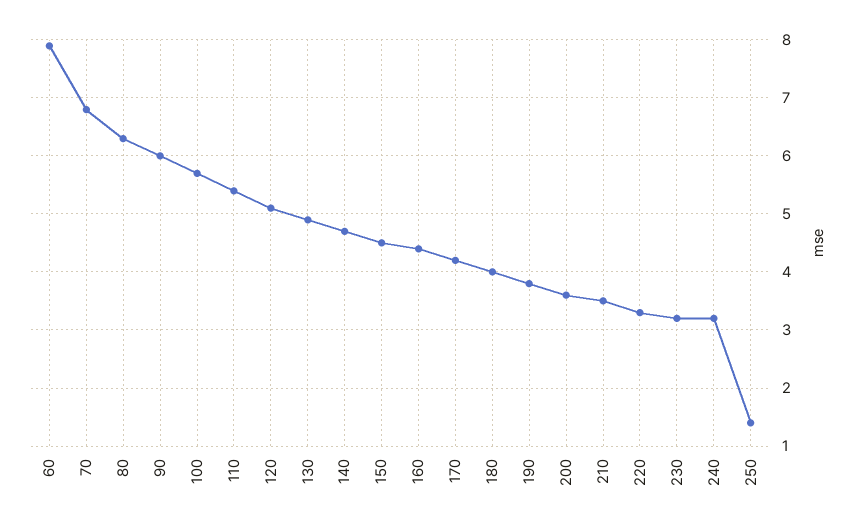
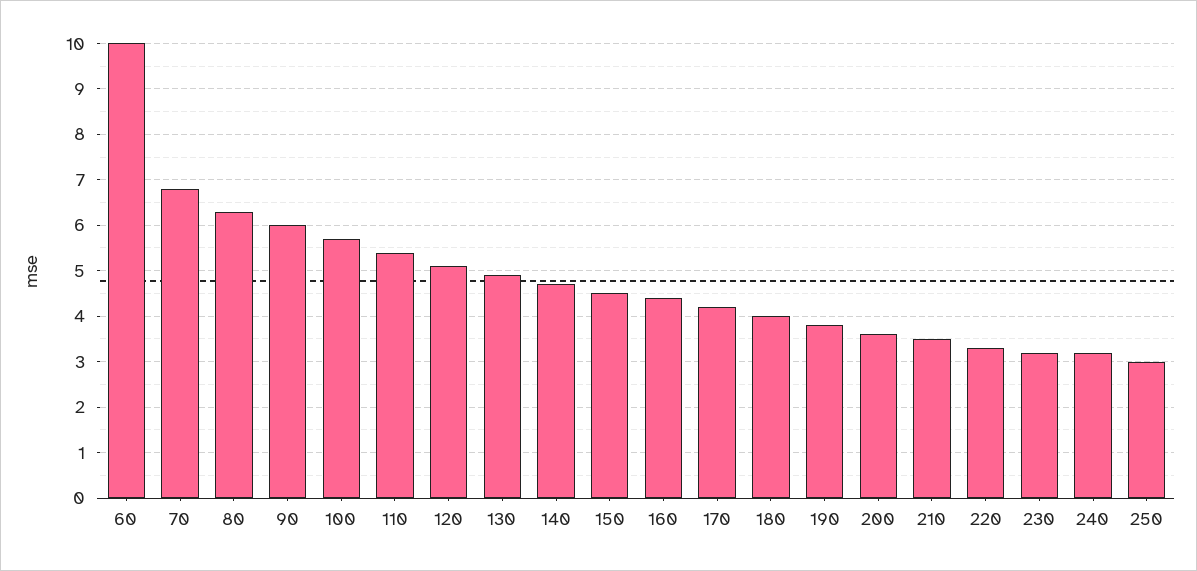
  {
-   "60": 8,
+   "60": 10,
    "70": 7,
    "80": 6.5,
    "90": 6,
    "100": 5.5,
    "110": 5.5,
    "120": 5,
    "130": 5,
    "140": 4.5,
    "150": 4.5,
    "160": 4.5,
    "170": 4,
    "180": 4,
    "190": 4,
    "200": 3.5,
    "210": 3.5,
    "220": 3.5,
    "230": 3,
    "240": 3,
-   "250": 1.5
+   "250": 3
  }

